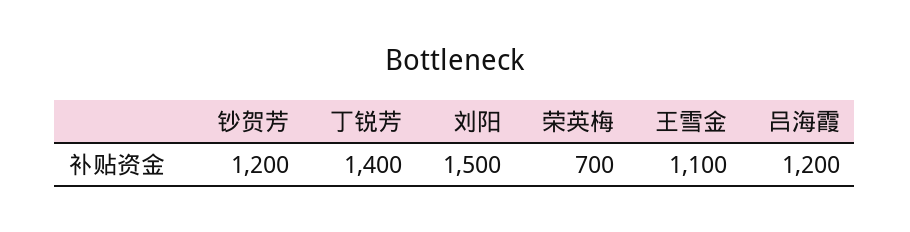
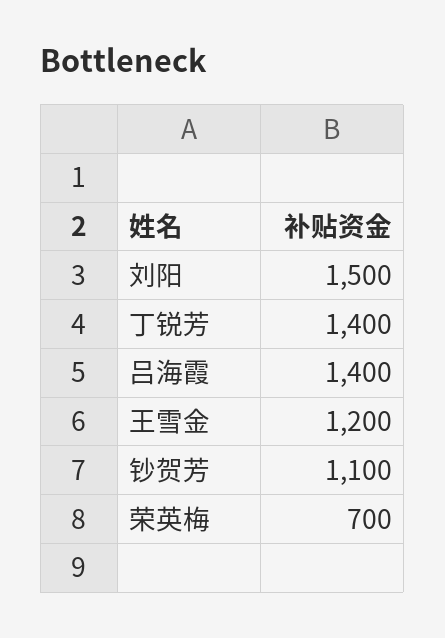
  {
-   "钞贺芳": 1200,
+   "钞贺芳": 1100,
    "丁锐芳": 1400,
    "刘阳": 1500,
    "荣英梅": 700,
-   "王雪金": 1100,
+   "王雪金": 1200,
-   "吕海霞": 1200
+   "吕海霞": 1400
  }

